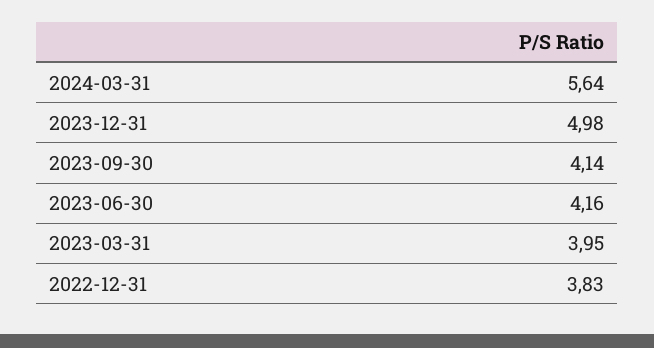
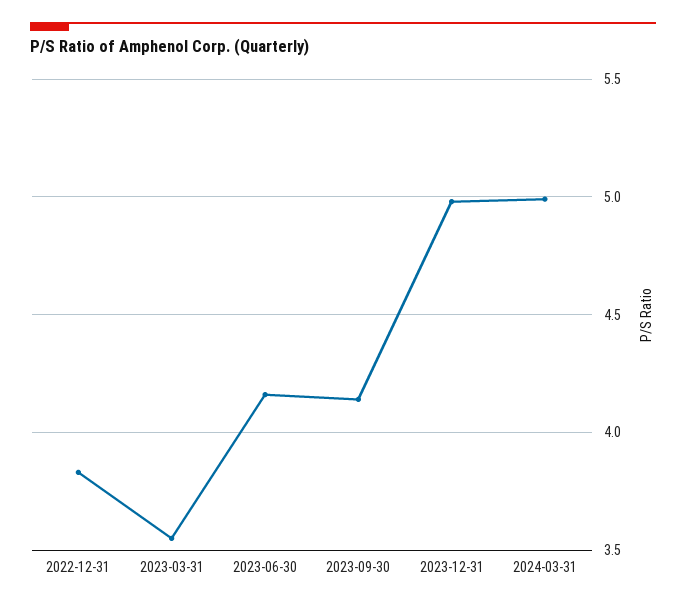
  {
-   "2024-03-31": 5.64,
+   "2024-03-31": 5,
    "2023-12-31": 4.98,
    "2023-09-30": 4.14,
    "2023-06-30": 4.16,
-   "2023-03-31": 3.95,
+   "2023-03-31": 3.55,
    "2022-12-31": 3.83
  }

